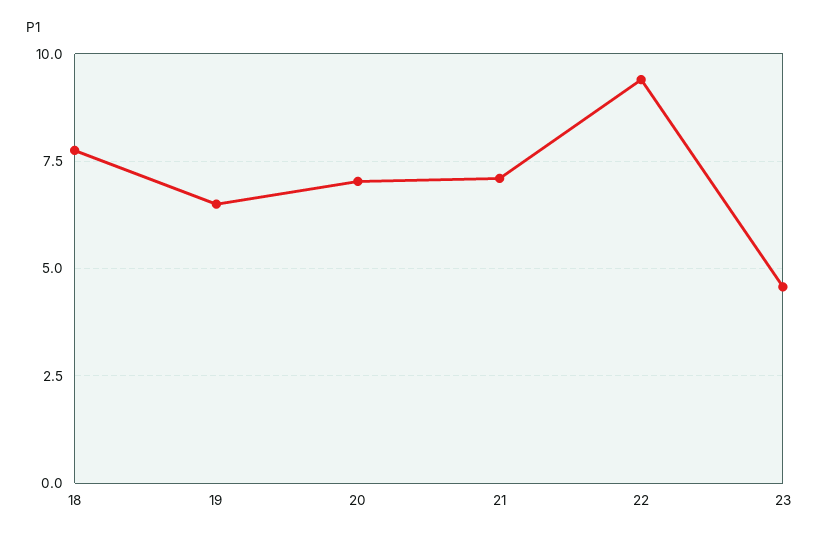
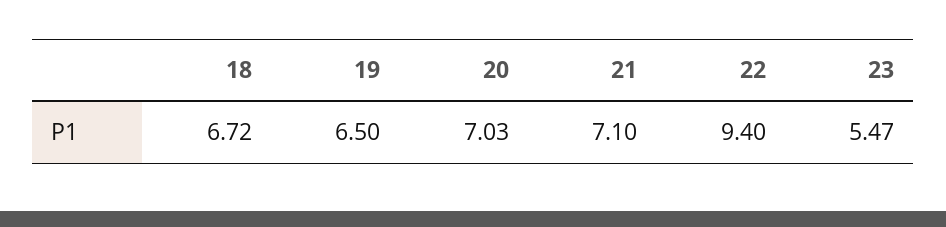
  {
-   "18": 7.75,
+   "18": 6.72,
    "19": 6.5,
    "20": 7.03,
    "21": 7.1,
    "22": 9.4,
-   "23": 4.5
+   "23": 5.47
  }

